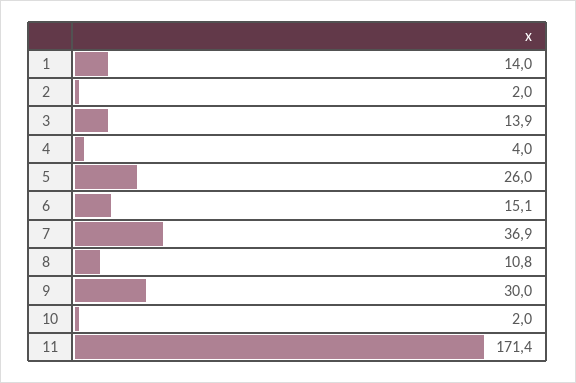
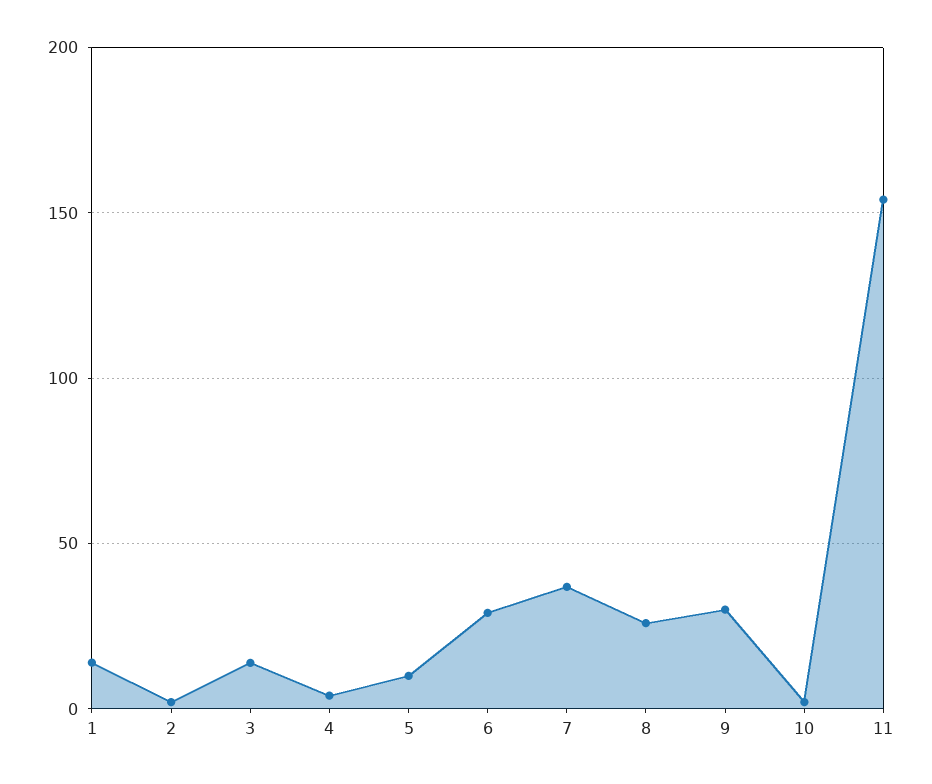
  {
    "1": 14,
    "2": 2,
    "3": 13.9,
    "4": 4,
-   "5": 26,
+   "5": 10,
-   "6": 15.1,
+   "6": 30,
    "7": 36.9,
-   "8": 10.8,
+   "8": 25,
    "9": 30,
    "10": 2,
-   "11": 171.4
+   "11": 155
  }

